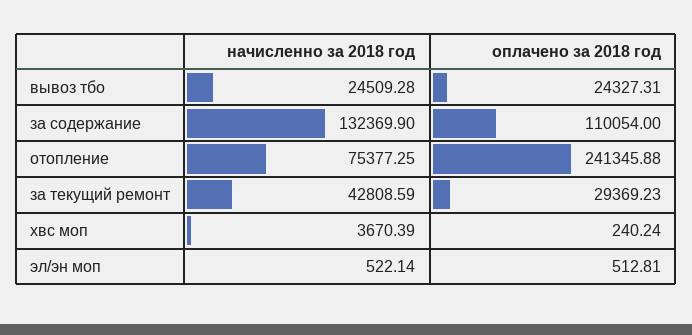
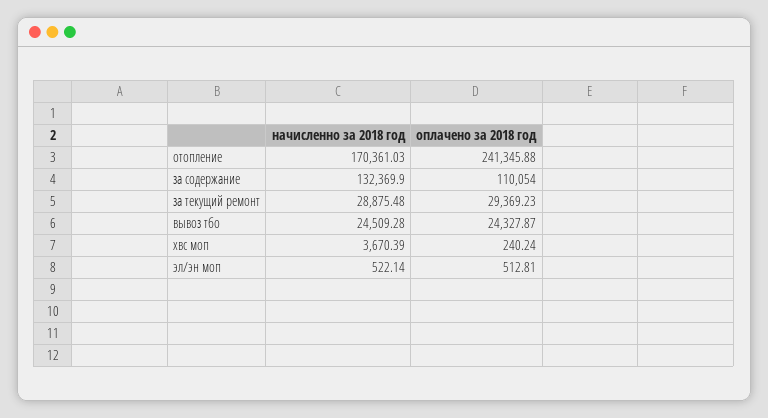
  {
    "начисленно за 2018 год": {
      "вывоз тбо": 24509.28,
      "за содержание": 132369.9,
-     "отопление": 75377.25,
+     "отопление": 170361.03,
-     "за текущий ремонт": 42808.59,
+     "за текущий ремонт": 28875.48,
      "хвс моп": 3670.39,
      "эл/эн моп": 522.14
    },
    "оплачено за 2018 год": {
-     "вывоз тбо": 24327.31,
+     "вывоз тбо": 24327.87,
      "за содержание": 110054,
      "отопление": 241345.88,
      "за текущий ремонт": 29369.23,
      "хвс моп": 240.24,
      "эл/эн моп": 512.81
    }
  }

